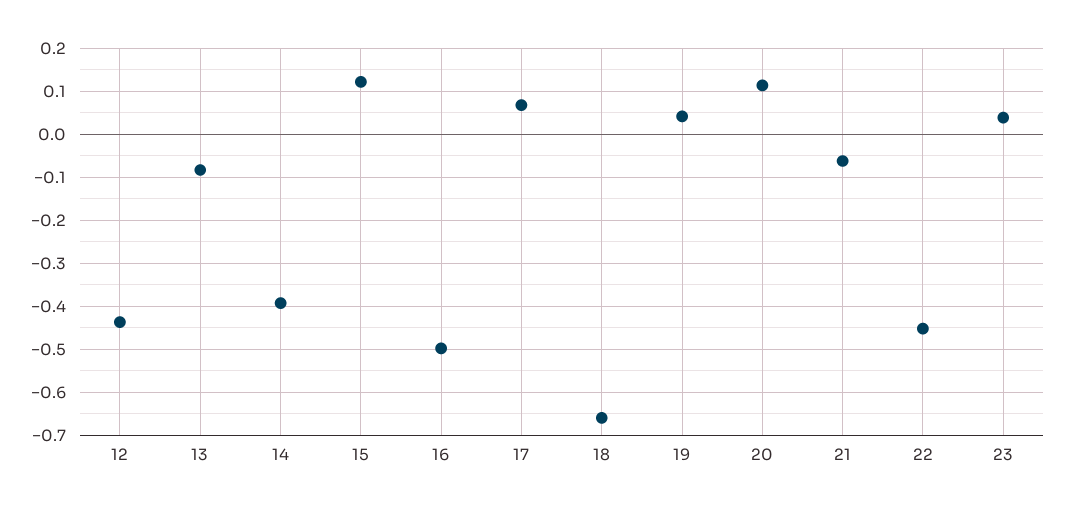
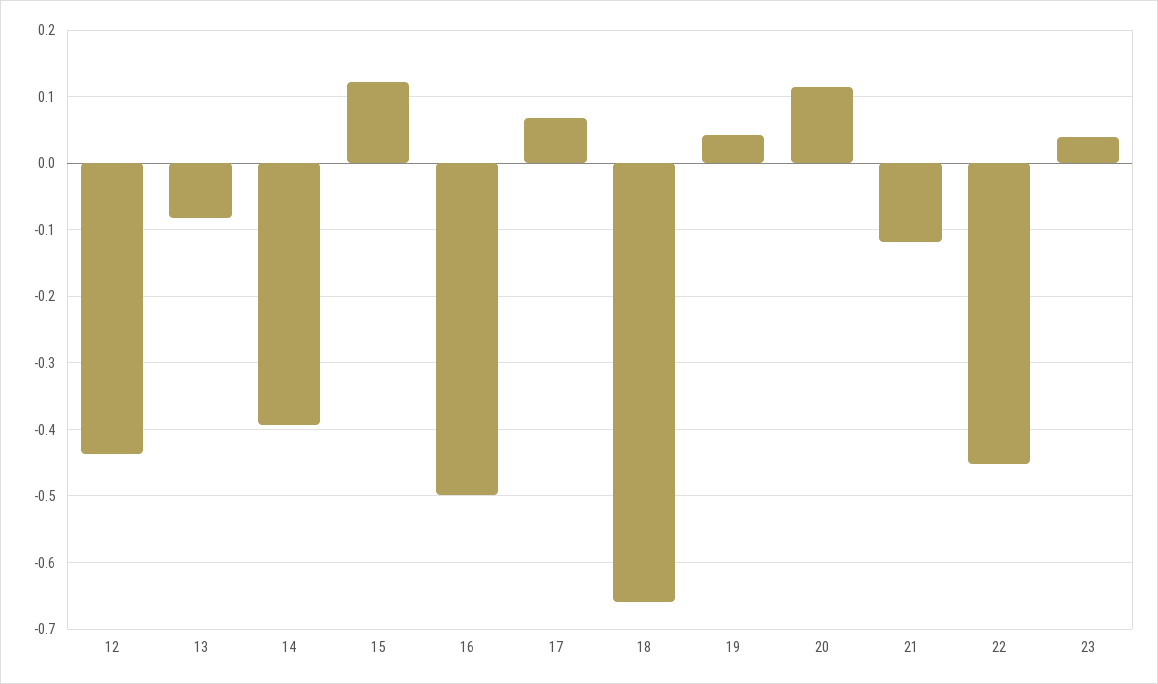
  {
    "12": -0.44,
    "13": -0.08,
    "14": -0.39,
    "15": 0.12,
    "16": -0.5,
    "17": 0.07,
    "18": -0.66,
    "19": 0.04,
    "20": 0.11,
-   "21": -0.06,
+   "21": -0.12,
    "22": -0.45,
    "23": 0.04
  }

